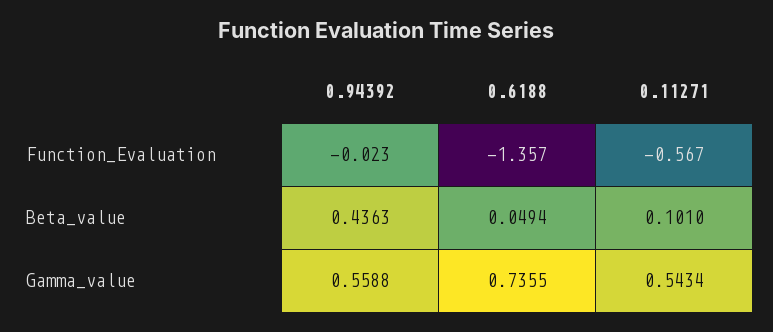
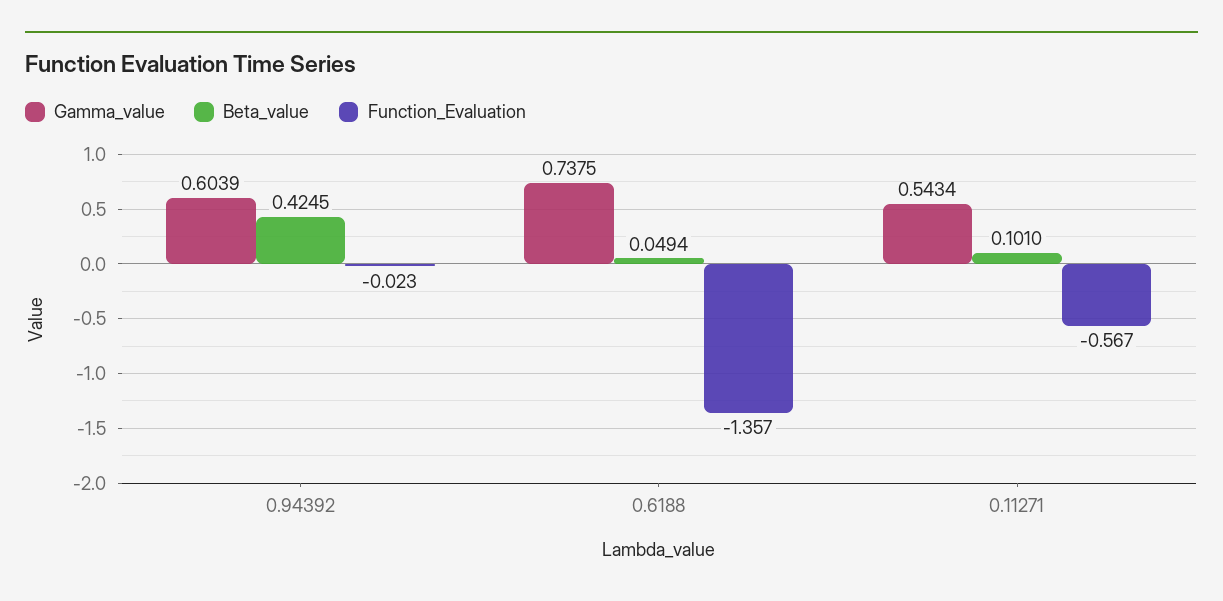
  {
    "Function_Evaluation": {
      "0.94392": -0.023,
      "0.6188": -1.357,
      "0.11271": -0.567
    },
    "Beta_value": {
-     "0.94392": 0.4363,
+     "0.94392": 0.4245,
      "0.6188": 0.0494,
      "0.11271": 0.101
    },
    "Gamma_value": {
-     "0.94392": 0.5588,
+     "0.94392": 0.6039,
-     "0.6188": 0.7355,
+     "0.6188": 0.7375,
      "0.11271": 0.5434
    }
  }

